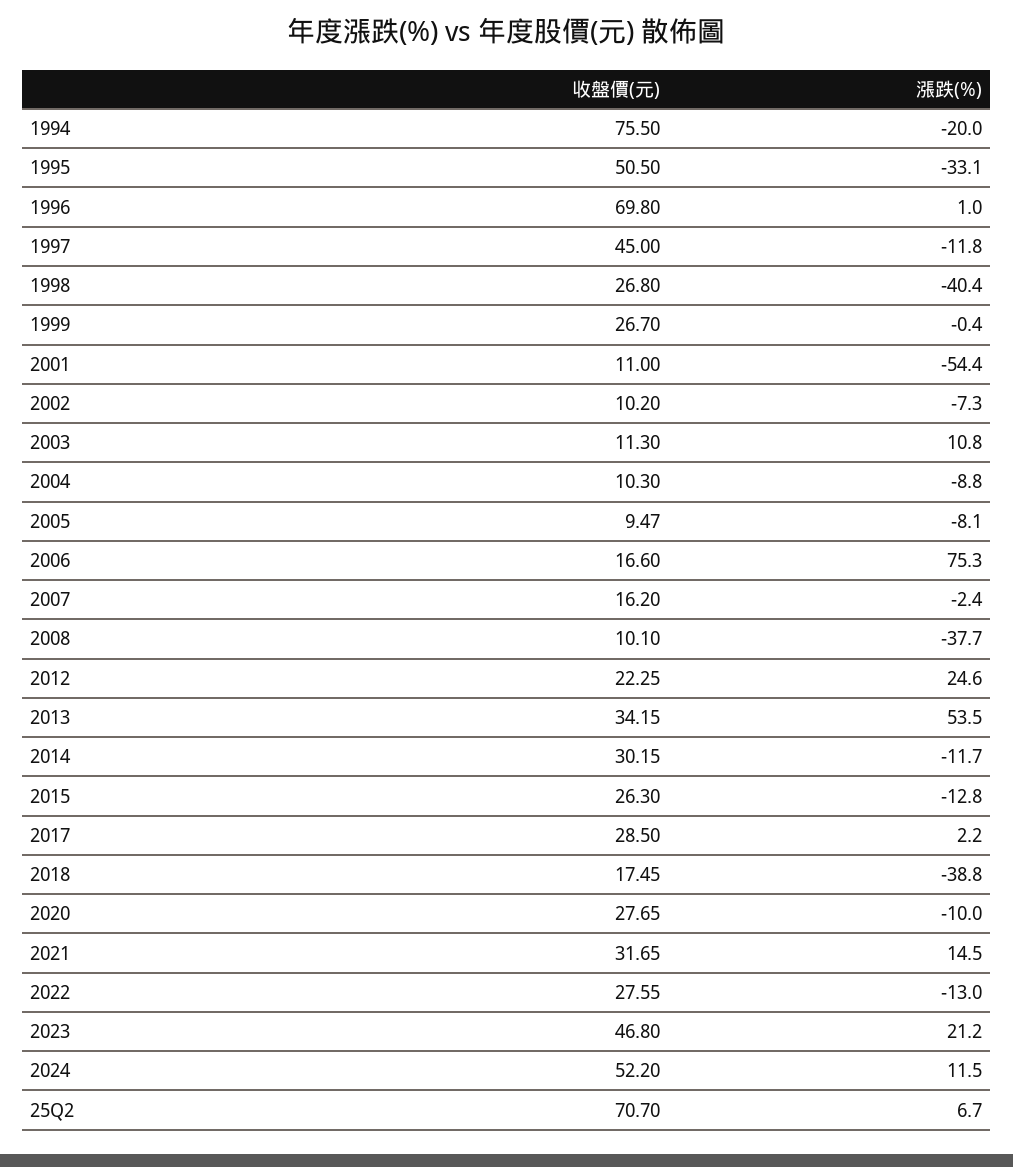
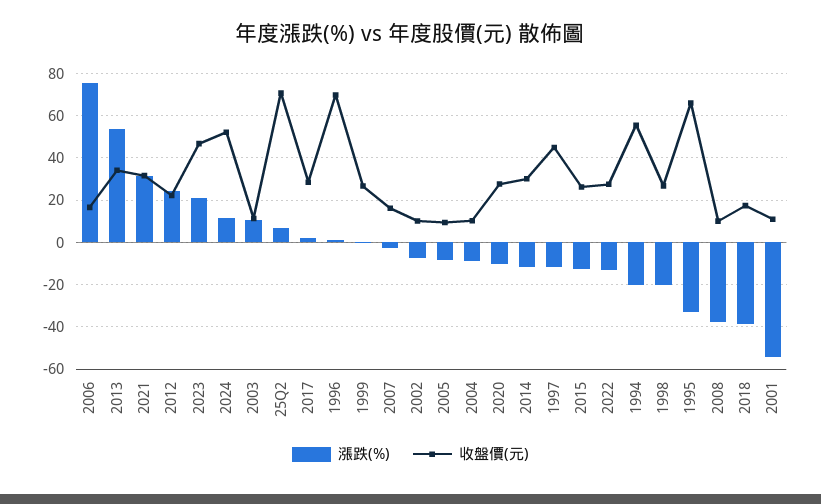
  {
    "收盤價(元)": {
-     "1994": 75.5,
+     "1994": 55,
-     "1995": 50.5,
+     "1995": 65,
      "1996": 69.8,
      "1997": 45,
      "1998": 26.8,
      "1999": 26.7,
      "2001": 11,
      "2002": 10.2,
      "2003": 11.3,
      "2004": 10.3,
      "2005": 9.47,
      "2006": 16.6,
      "2007": 16.2,
      "2008": 10.1,
      "2012": 22.25,
      "2013": 34.15,
      "2014": 30.15,
      "2015": 26.3,
      "2017": 28.5,
      "2018": 17.45,
      "2020": 27.65,
      "2021": 31.65,
      "2022": 27.55,
      "2023": 46.8,
      "2024": 52.2,
      "25Q2": 70.7
    },
    "漲跌(%)": {
      "1994": -20,
      "1995": -33.1,
      "1996": 1,
      "1997": -11.8,
-     "1998": -40.4,
+     "1998": -20,
      "1999": -0.4,
      "2001": -54.4,
      "2002": -7.3,
      "2003": 10.8,
      "2004": -8.8,
      "2005": -8.1,
      "2006": 75.3,
      "2007": -2.4,
      "2008": -37.7,
      "2012": 24.6,
      "2013": 53.5,
      "2014": -11.7,
      "2015": -12.8,
      "2017": 2.2,
      "2018": -38.8,
      "2020": -10,
-     "2021": 14.5,
+     "2021": 30,
      "2022": -13,
      "2023": 21.2,
      "2024": 11.5,
      "25Q2": 6.7
    }
  }

